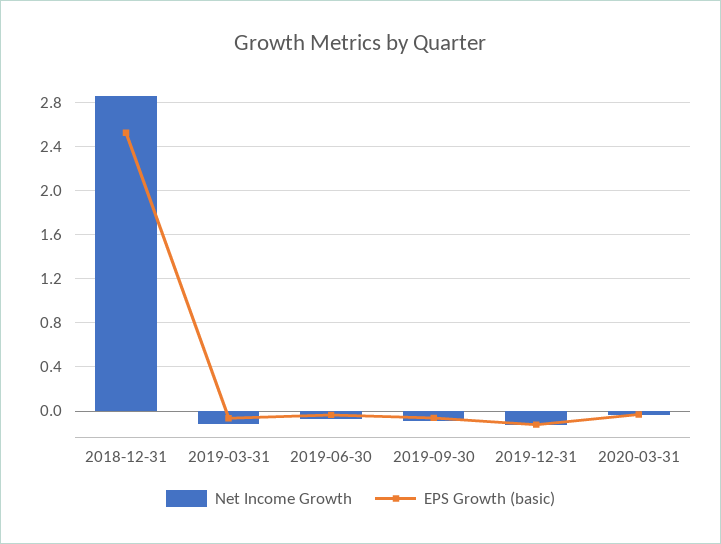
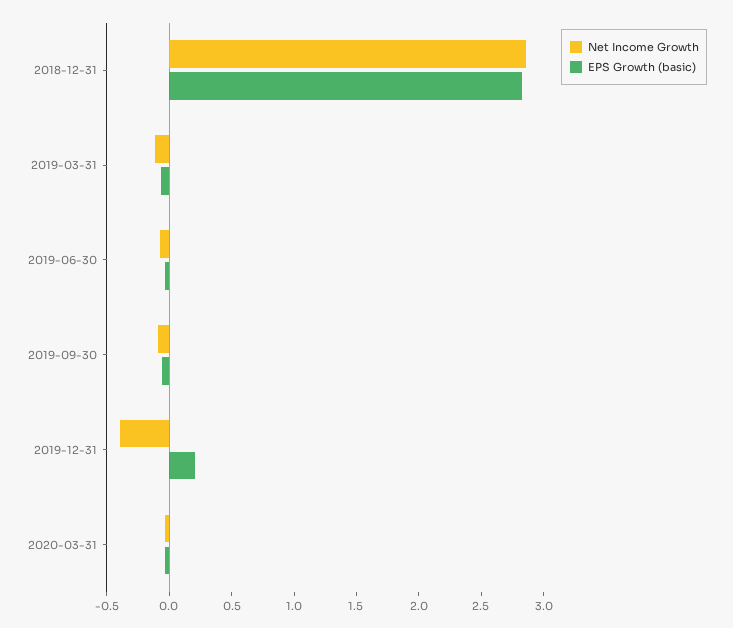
  {
    "Net Income Growth": {
      "2018-12-31": 2.9,
      "2019-03-31": -0.1,
      "2019-06-30": -0.1,
      "2019-09-30": -0.1,
-     "2019-12-31": -0.1,
+     "2019-12-31": -0.4,
      "2020-03-31": 0
    },
    "EPS Growth (basic)": {
-     "2018-12-31": 2.5,
+     "2018-12-31": 2.8,
      "2019-03-31": -0.1,
      "2019-06-30": 0,
      "2019-09-30": -0.1,
-     "2019-12-31": -0.1,
+     "2019-12-31": 0.2,
      "2020-03-31": 0
    }
  }

